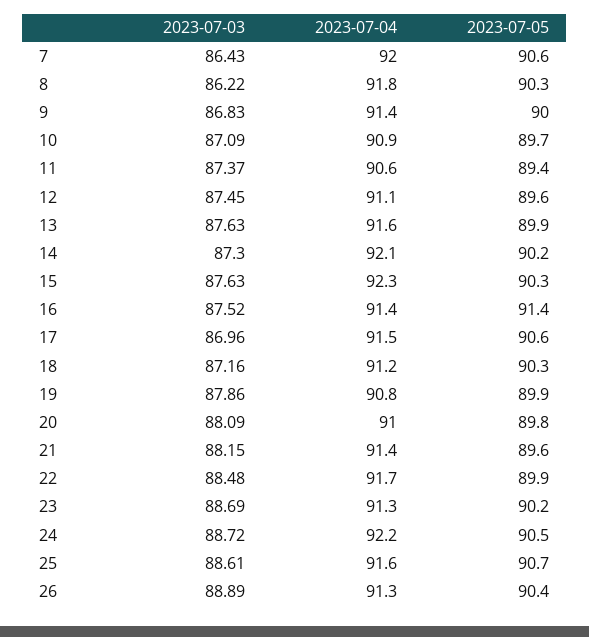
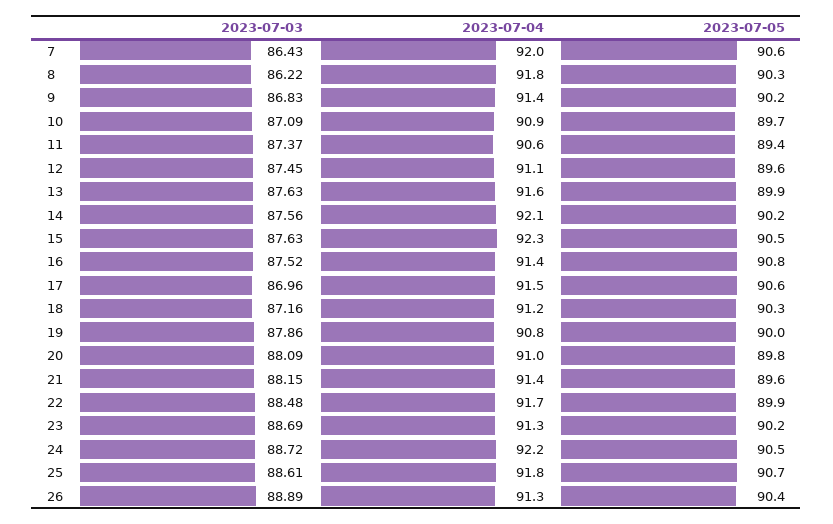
  {
    "2023-07-03": {
      "7": 86.43,
      "8": 86.22,
      "9": 86.83,
      "10": 87.09,
      "11": 87.37,
      "12": 87.45,
      "13": 87.63,
-     "14": 87.3,
+     "14": 87.56,
      "15": 87.63,
      "16": 87.52,
      "17": 86.96,
      "18": 87.16,
      "19": 87.86,
      "20": 88.09,
      "21": 88.15,
      "22": 88.48,
      "23": 88.69,
      "24": 88.72,
      "25": 88.61,
      "26": 88.89
    },
    "2023-07-04": {
      "7": 92,
      "8": 91.8,
      "9": 91.4,
      "10": 90.9,
      "11": 90.6,
      "12": 91.1,
      "13": 91.6,
      "14": 92.1,
      "15": 92.3,
      "16": 91.4,
      "17": 91.5,
      "18": 91.2,
      "19": 90.8,
      "20": 91,
      "21": 91.4,
      "22": 91.7,
      "23": 91.3,
      "24": 92.2,
-     "25": 91.6,
+     "25": 91.8,
      "26": 91.3
    },
    "2023-07-05": {
      "7": 90.6,
      "8": 90.3,
-     "9": 90,
+     "9": 90.2,
      "10": 89.7,
      "11": 89.4,
      "12": 89.6,
      "13": 89.9,
      "14": 90.2,
-     "15": 90.3,
+     "15": 90.5,
-     "16": 91.4,
+     "16": 90.8,
      "17": 90.6,
      "18": 90.3,
-     "19": 89.9,
+     "19": 90,
      "20": 89.8,
      "21": 89.6,
      "22": 89.9,
      "23": 90.2,
      "24": 90.5,
      "25": 90.7,
      "26": 90.4
    }
  }

